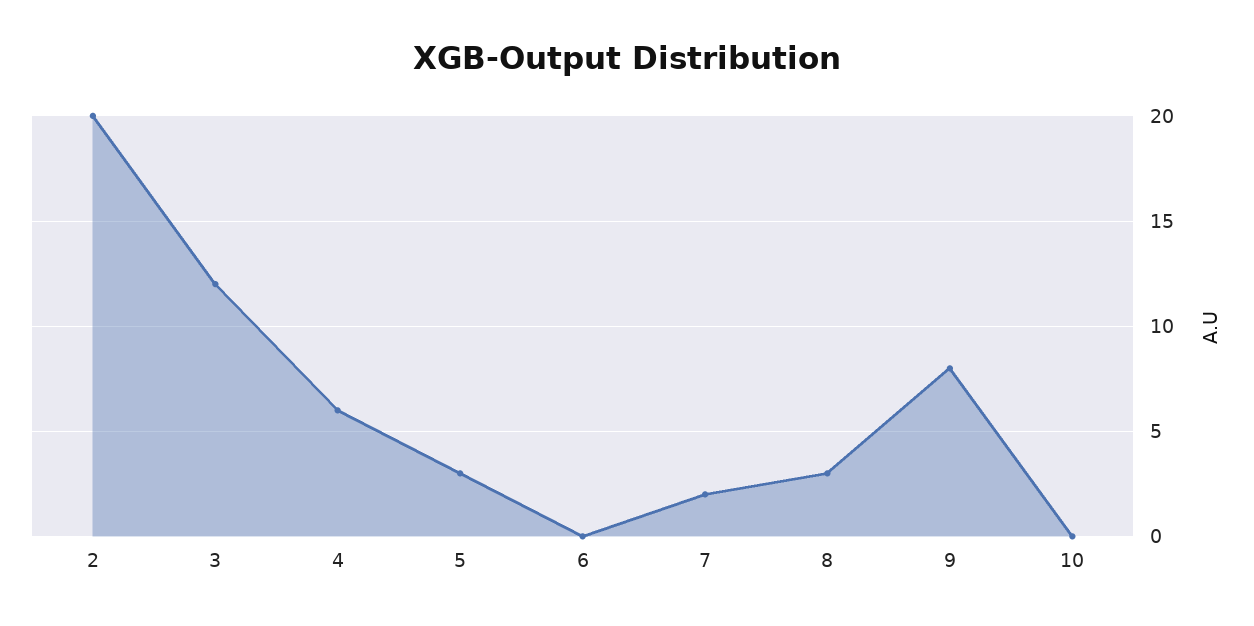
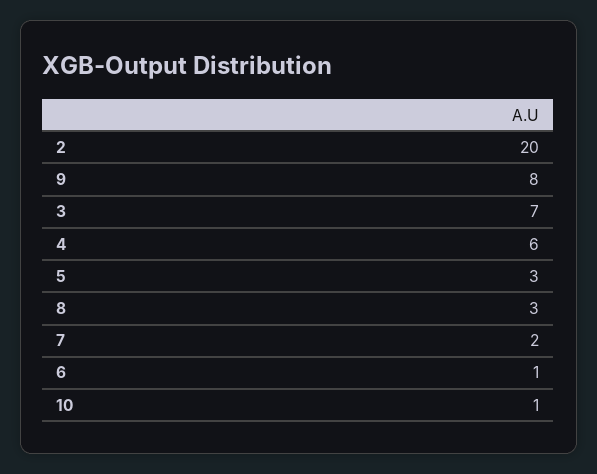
  {
    "2": 20,
-   "3": 12,
+   "3": 7,
    "4": 6,
    "5": 3,
-   "6": 0,
+   "6": 1,
    "7": 2,
    "8": 3,
    "9": 8,
-   "10": 0
+   "10": 1
  }

